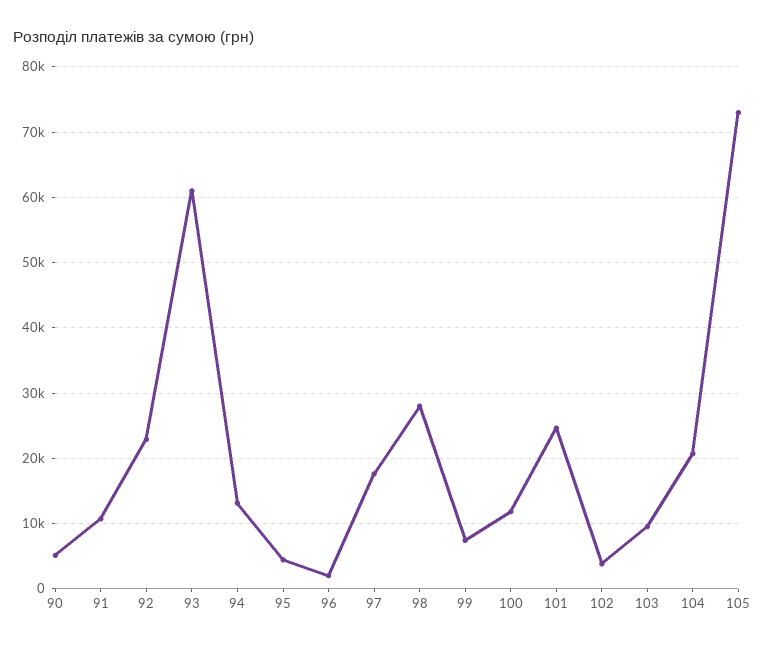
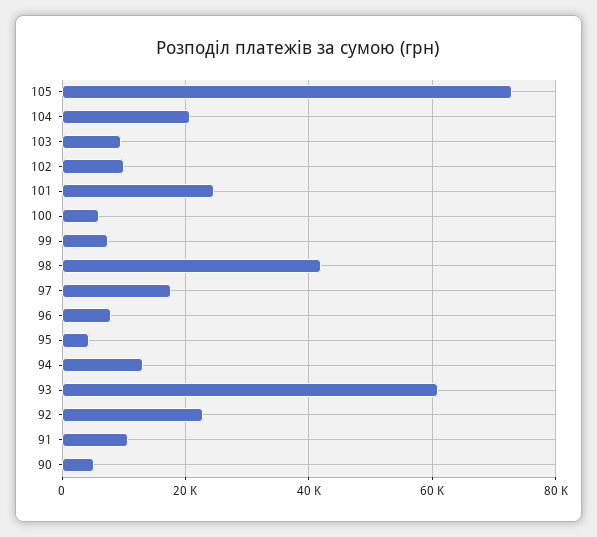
  {
    "90": 5000,
    "91": 11000,
    "92": 23000,
    "93": 61000,
    "94": 13000,
    "95": 4000,
-   "96": 2000,
+   "96": 8000,
    "97": 18000,
-   "98": 28000,
+   "98": 42000,
    "99": 7000,
-   "100": 12000,
+   "100": 6000,
    "101": 25000,
-   "102": 4000,
+   "102": 10000,
    "103": 10000,
    "104": 21000,
    "105": 73000
  }

